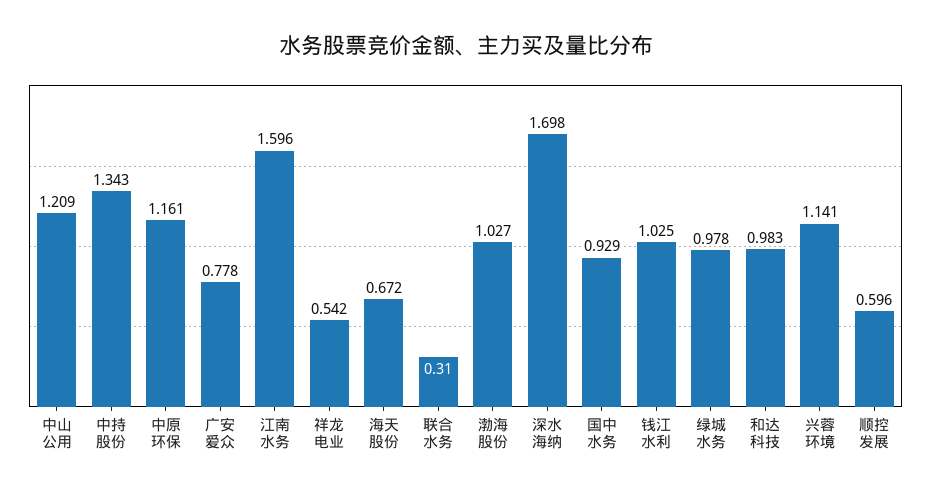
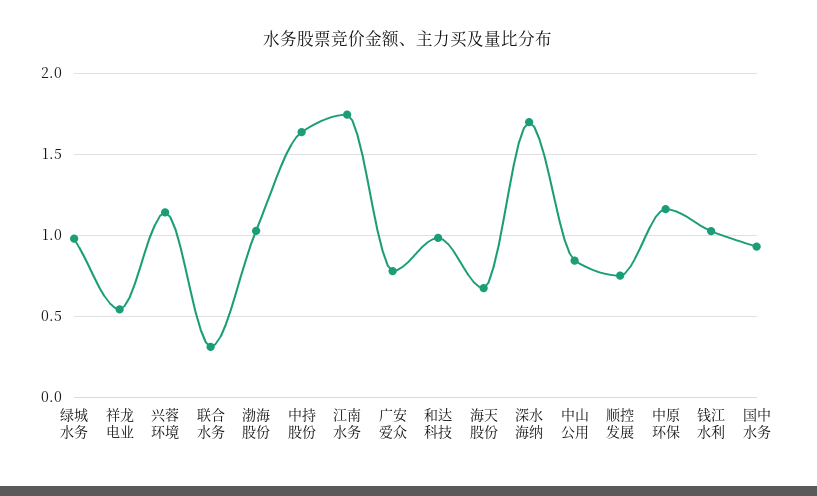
  {
-   "中山公用": 1.209,
+   "中山公用": 0.85,
-   "中持股份": 1.343,
+   "中持股份": 1.65,
    "中原环保": 1.161,
    "广安爱众": 0.778,
-   "江南水务": 1.596,
+   "江南水务": 1.75,
    "祥龙电业": 0.542,
    "海天股份": 0.672,
    "联合水务": 0.31,
    "渤海股份": 1.027,
    "深水海纳": 1.698,
    "国中水务": 0.929,
    "钱江水利": 1.025,
    "绿城水务": 0.978,
    "和达科技": 0.983,
    "兴蓉环境": 1.141,
-   "顺控发展": 0.596
+   "顺控发展": 0.75
  }

